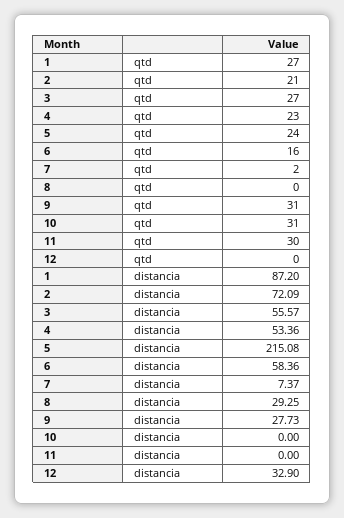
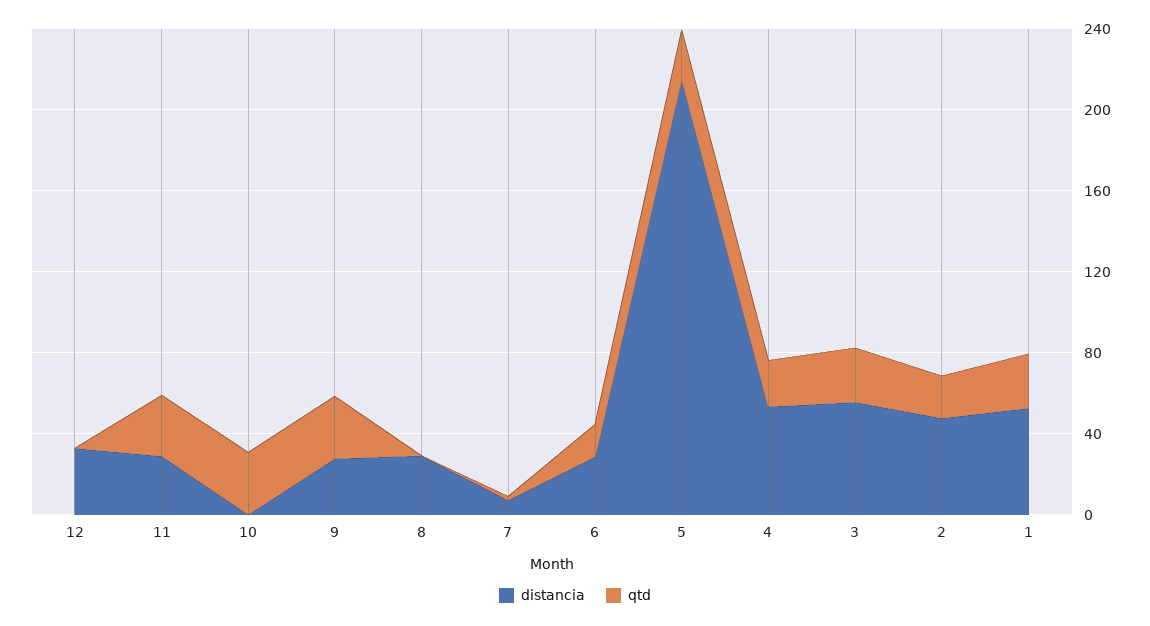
  {
    "qtd": {
      "1": 27,
      "2": 21,
      "3": 27,
      "4": 23,
      "5": 24,
      "6": 16,
      "7": 2,
      "8": 0,
      "9": 31,
      "10": 31,
      "11": 30,
      "12": 0
    },
    "distancia": {
-     "1": 87.2,
+     "1": 50,
-     "2": 72.09,
+     "2": 50,
      "3": 55.57,
      "4": 53.36,
      "5": 215.08,
-     "6": 58.36,
+     "6": 30,
      "7": 7.37,
      "8": 29.25,
      "9": 27.73,
      "10": 0,
-     "11": 0,
+     "11": 30,
      "12": 32.9
    }
  }

